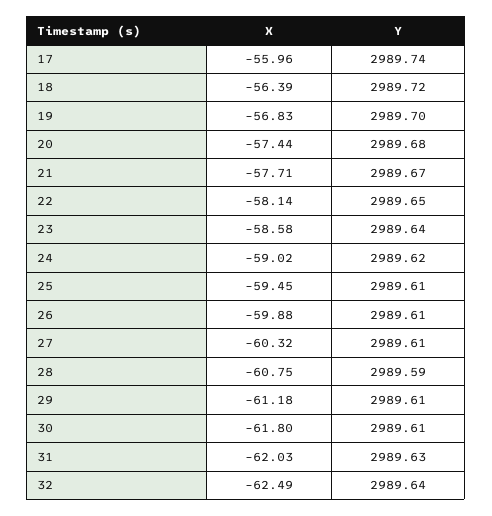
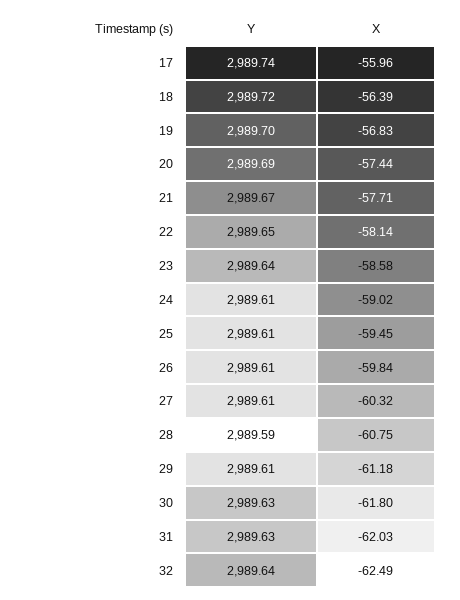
  {
    "X": {
      "17": -55.96,
      "18": -56.39,
      "19": -56.83,
      "20": -57.44,
      "21": -57.71,
      "22": -58.14,
      "23": -58.58,
      "24": -59.02,
      "25": -59.45,
-     "26": -59.88,
+     "26": -59.84,
      "27": -60.32,
      "28": -60.75,
      "29": -61.18,
      "30": -61.8,
      "31": -62.03,
      "32": -62.49
    },
    "Y": {
      "17": 2989.74,
      "18": 2989.72,
      "19": 2989.7,
-     "20": 2989.68,
+     "20": 2989.69,
      "21": 2989.67,
      "22": 2989.65,
      "23": 2989.64,
-     "24": 2989.62,
+     "24": 2989.61,
      "25": 2989.61,
      "26": 2989.61,
      "27": 2989.61,
      "28": 2989.59,
      "29": 2989.61,
-     "30": 2989.61,
+     "30": 2989.63,
      "31": 2989.63,
      "32": 2989.64
    }
  }

